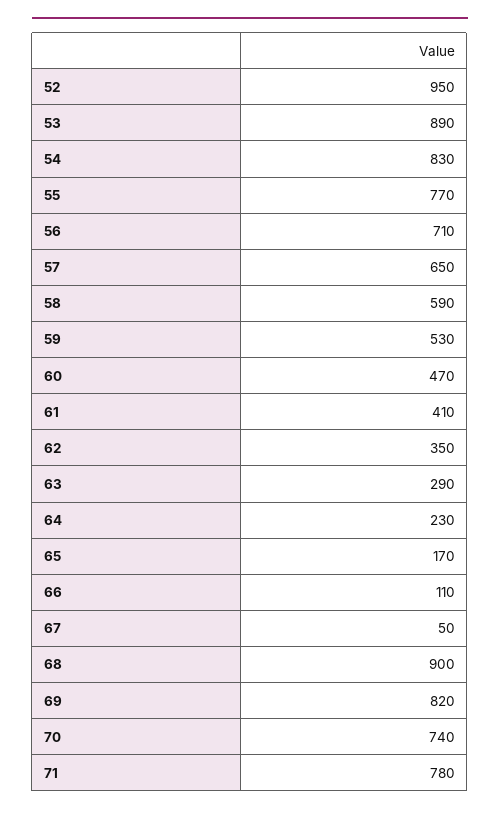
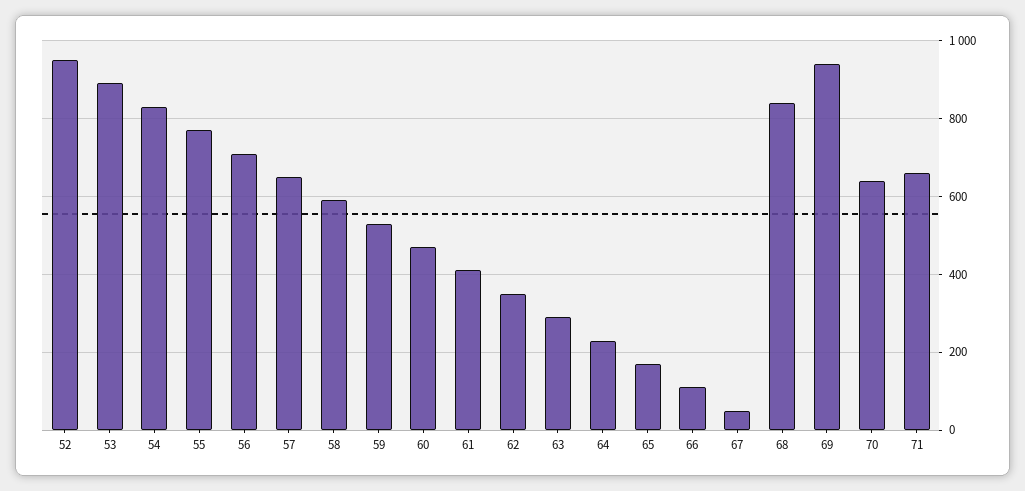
  {
    "52": 950,
    "53": 890,
    "54": 830,
    "55": 770,
    "56": 710,
    "57": 650,
    "58": 590,
    "59": 530,
    "60": 470,
    "61": 410,
    "62": 350,
    "63": 290,
    "64": 230,
    "65": 170,
    "66": 110,
    "67": 50,
-   "68": 900,
+   "68": 840,
-   "69": 820,
+   "69": 940,
-   "70": 740,
+   "70": 640,
-   "71": 780
+   "71": 660
  }

